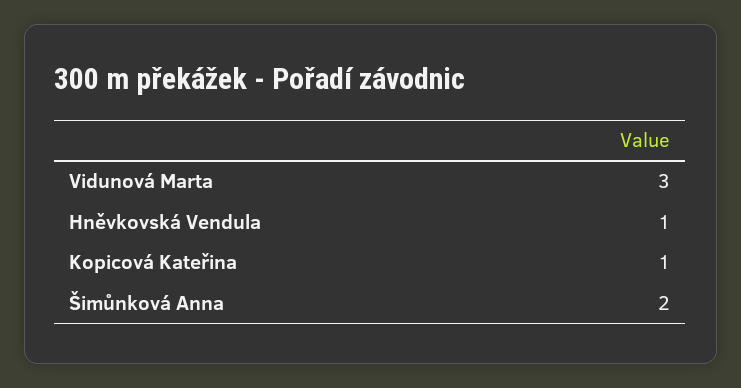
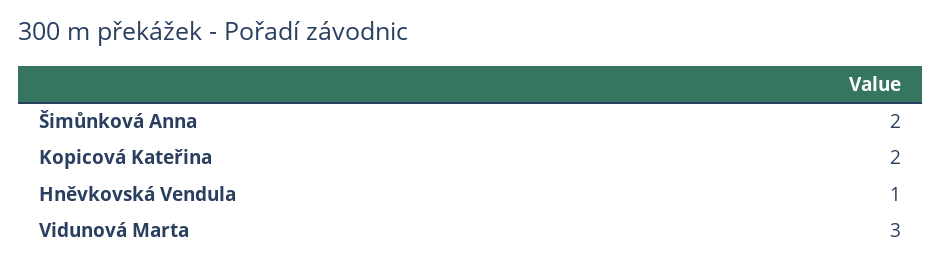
  {
    "Vidunová Marta": 3,
    "Hněvkovská Vendula": 1,
-   "Kopicová Kateřina": 1,
+   "Kopicová Kateřina": 2,
    "Šimůnková Anna": 2
  }

